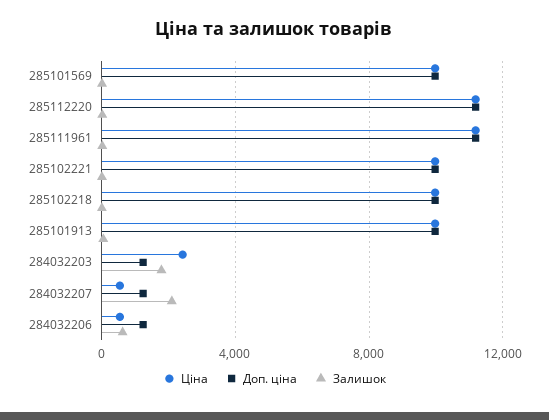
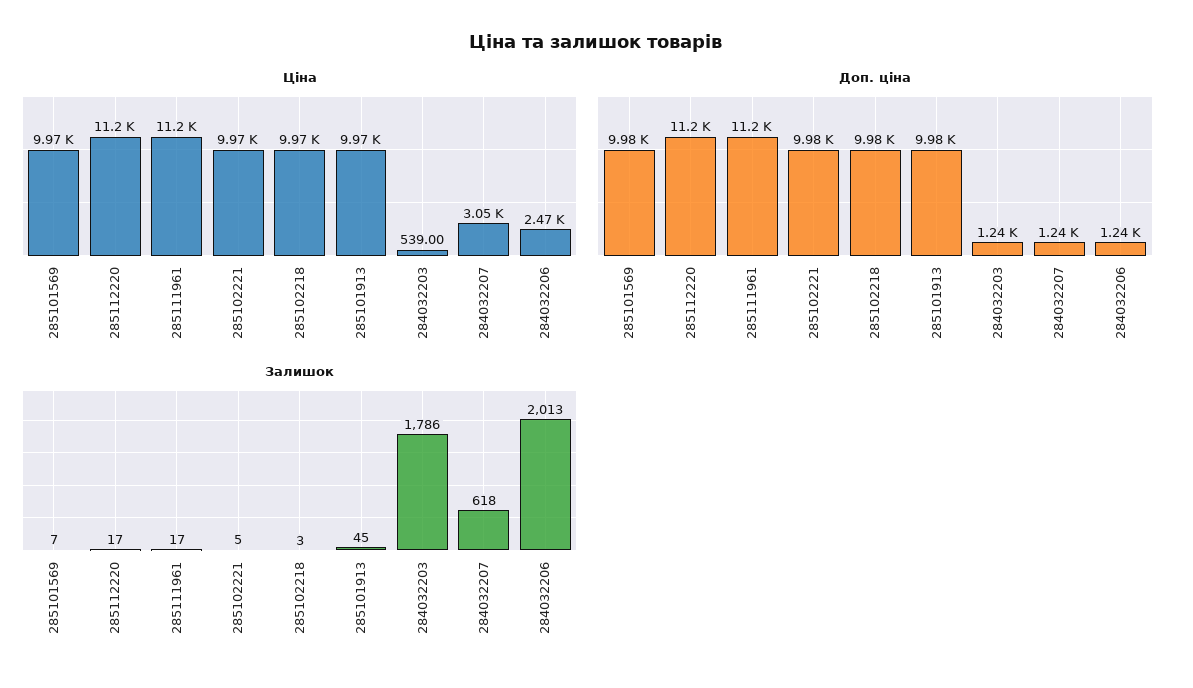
  {
    "Ціна": {
      "285101569": 9970,
      "285112220": 11200,
      "285111961": 11200,
      "285102221": 9970,
      "285102218": 9970,
      "285101913": 9970,
-     "284032203": 2500,
+     "284032203": 539,
-     "284032207": 500,
+     "284032207": 3050,
-     "284032206": 500
+     "284032206": 2470
    },
    "Доп. ціна": {
      "285101569": 9980,
      "285112220": 11200,
      "285111961": 11200,
      "285102221": 9980,
      "285102218": 9980,
      "285101913": 9980,
      "284032203": 1240,
      "284032207": 1240,
      "284032206": 1240
    },
    "Залишок": {
      "285101569": 7,
      "285112220": 17,
      "285111961": 17,
      "285102221": 5,
      "285102218": 3,
      "285101913": 45,
      "284032203": 1786,
-     "284032207": 2000,
+     "284032207": 618,
-     "284032206": 500
+     "284032206": 2013
    }
  }

